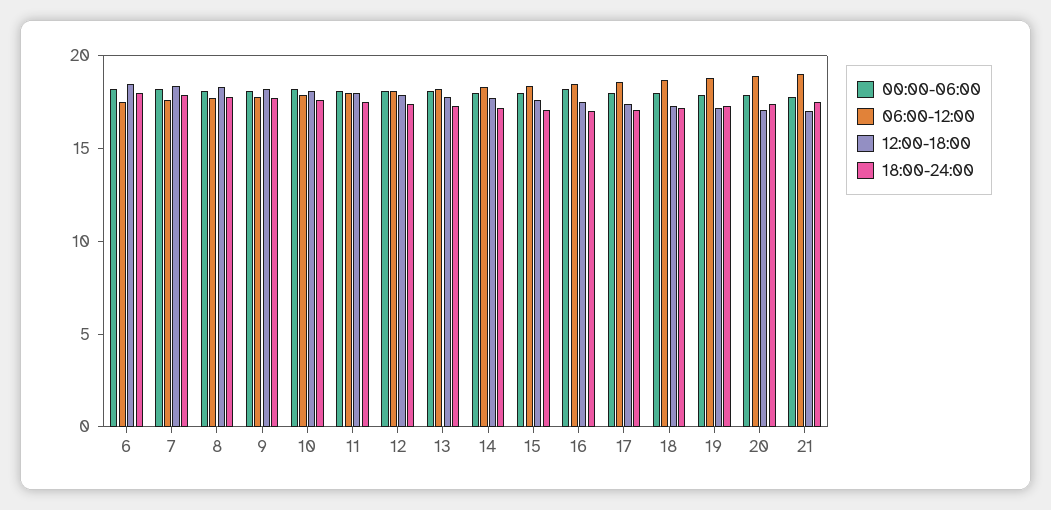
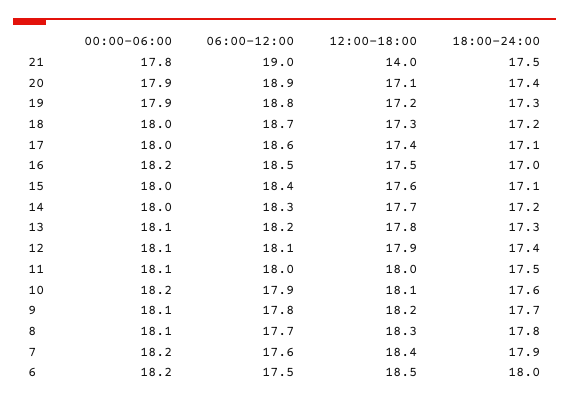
  {
    "00:00-06:00": {
      "6": 18.2,
      "7": 18.2,
      "8": 18.1,
      "9": 18.1,
      "10": 18.2,
      "11": 18.1,
      "12": 18.1,
      "13": 18.1,
      "14": 18,
      "15": 18,
      "16": 18.2,
      "17": 18,
      "18": 18,
      "19": 17.9,
      "20": 17.9,
      "21": 17.8
    },
    "06:00-12:00": {
      "6": 17.5,
      "7": 17.6,
      "8": 17.7,
      "9": 17.8,
      "10": 17.9,
      "11": 18,
      "12": 18.1,
      "13": 18.2,
      "14": 18.3,
      "15": 18.4,
      "16": 18.5,
      "17": 18.6,
      "18": 18.7,
      "19": 18.8,
      "20": 18.9,
      "21": 19
    },
    "12:00-18:00": {
      "6": 18.5,
      "7": 18.4,
      "8": 18.3,
      "9": 18.2,
      "10": 18.1,
      "11": 18,
      "12": 17.9,
      "13": 17.8,
      "14": 17.7,
      "15": 17.6,
      "16": 17.5,
      "17": 17.4,
      "18": 17.3,
      "19": 17.2,
      "20": 17.1,
-     "21": 17
+     "21": 14
    },
    "18:00-24:00": {
      "6": 18,
      "7": 17.9,
      "8": 17.8,
      "9": 17.7,
      "10": 17.6,
      "11": 17.5,
      "12": 17.4,
      "13": 17.3,
      "14": 17.2,
      "15": 17.1,
      "16": 17,
      "17": 17.1,
      "18": 17.2,
      "19": 17.3,
      "20": 17.4,
      "21": 17.5
    }
  }

